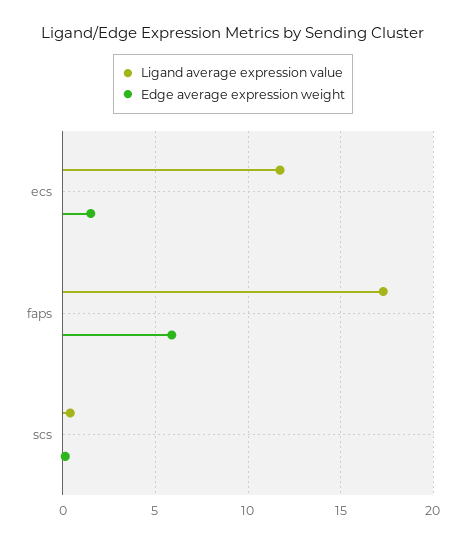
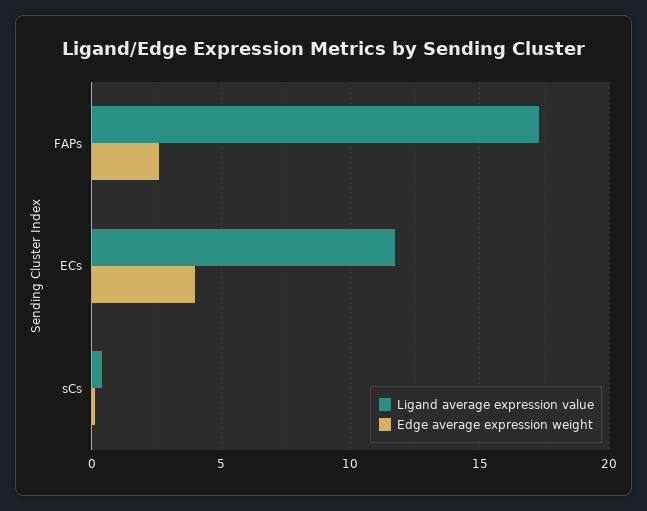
  {
    "Ligand average expression value": {
      "ecs": 11.5,
      "faps": 17.5,
      "scs": 0.5
    },
    "Edge average expression weight": {
-     "ecs": 1.5,
+     "ecs": 4,
-     "faps": 6,
+     "faps": 2.5,
      "scs": 0
    }
  }

